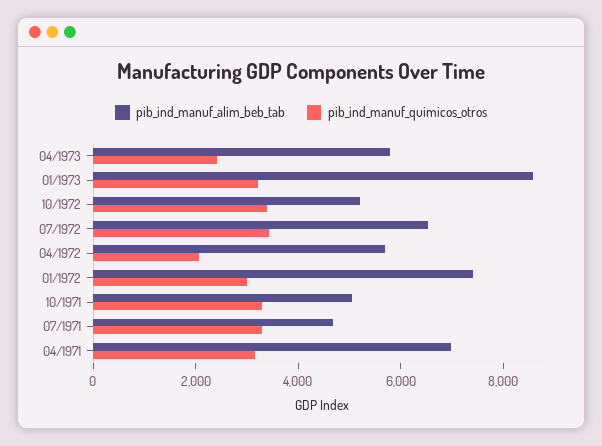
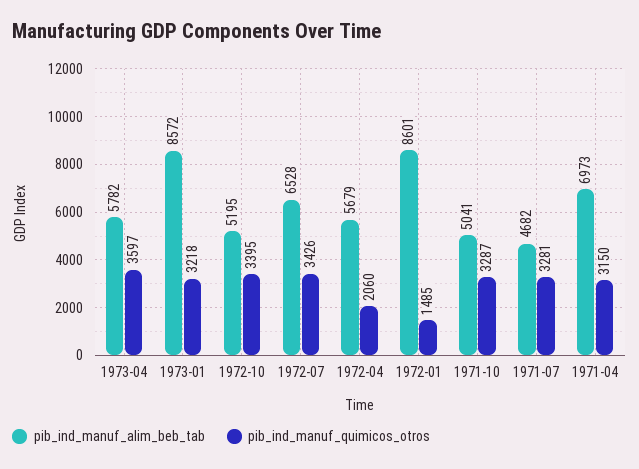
  {
    "pib_ind_manuf_alim_beb_tab": {
      "04/1973": 5782,
      "01/1973": 8572,
      "10/1972": 5195,
      "07/1972": 6528,
      "04/1972": 5679,
-     "01/1972": 7500,
+     "01/1972": 8601,
      "10/1971": 5041,
      "07/1971": 4682,
      "04/1971": 6973
    },
    "pib_ind_manuf_quimicos_otros": {
-     "04/1973": 2500,
+     "04/1973": 3597,
      "01/1973": 3218,
      "10/1972": 3395,
      "07/1972": 3426,
      "04/1972": 2060,
-     "01/1972": 3000,
+     "01/1972": 1485,
      "10/1971": 3287,
      "07/1971": 3281,
      "04/1971": 3150
    }
  }

